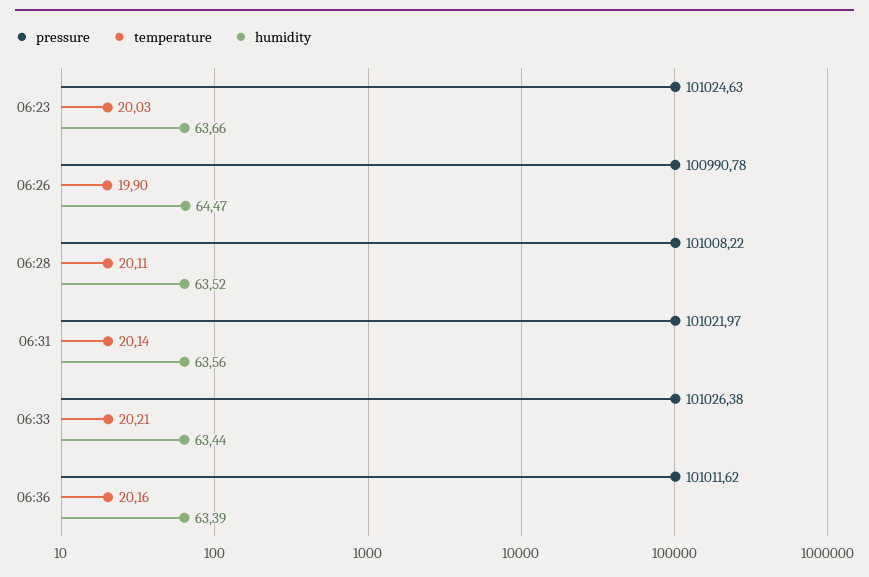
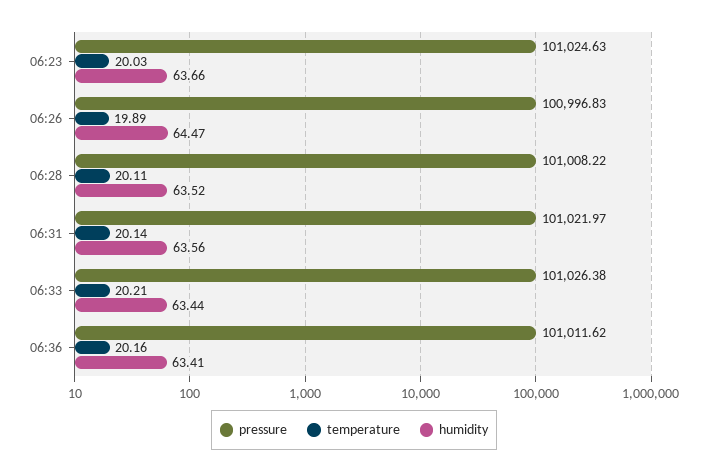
  {
    "pressure": {
      "06:23": 101024.63,
-     "06:26": 100990.78,
+     "06:26": 100996.83,
      "06:28": 101008.22,
      "06:31": 101021.97,
      "06:33": 101026.38,
      "06:36": 101011.62
    },
    "temperature": {
      "06:23": 20.03,
-     "06:26": 19.9,
+     "06:26": 19.89,
      "06:28": 20.11,
      "06:31": 20.14,
      "06:33": 20.21,
      "06:36": 20.16
    },
    "humidity": {
      "06:23": 63.66,
      "06:26": 64.47,
      "06:28": 63.52,
      "06:31": 63.56,
      "06:33": 63.44,
-     "06:36": 63.39
+     "06:36": 63.41
    }
  }

